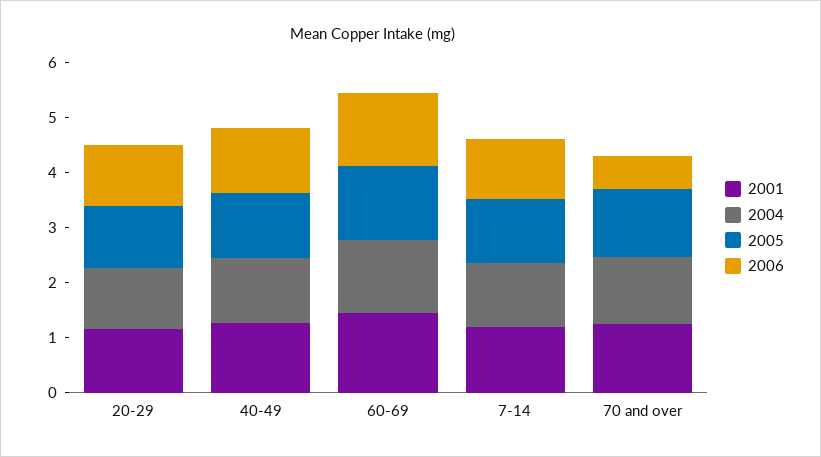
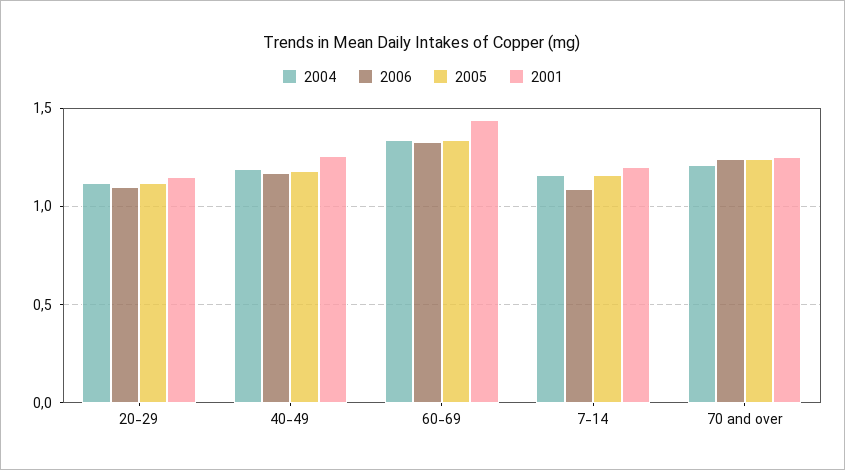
  {
    "2001": {
      "20-29": 1.15,
      "40-49": 1.25,
      "60-69": 1.45,
      "7-14": 1.2,
      "70 and over": 1.25
    },
    "2004": {
      "20-29": 1.1,
      "40-49": 1.2,
      "60-69": 1.35,
      "7-14": 1.15,
      "70 and over": 1.2
    },
    "2005": {
      "20-29": 1.1,
      "40-49": 1.2,
      "60-69": 1.35,
      "7-14": 1.15,
      "70 and over": 1.25
    },
    "2006": {
      "20-29": 1.1,
      "40-49": 1.15,
      "60-69": 1.35,
      "7-14": 1.1,
-     "70 and over": 0.6
+     "70 and over": 1.25
    }
  }

